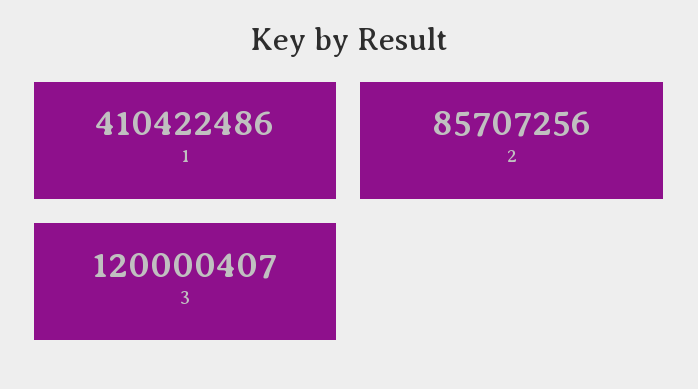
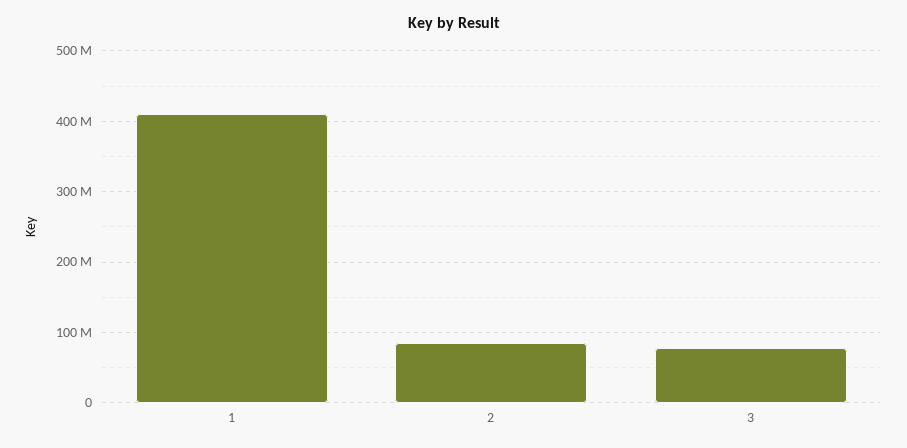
  {
    "1": 410422486,
    "2": 85707256,
-   "3": 120000407
+   "3": 80000000
  }

